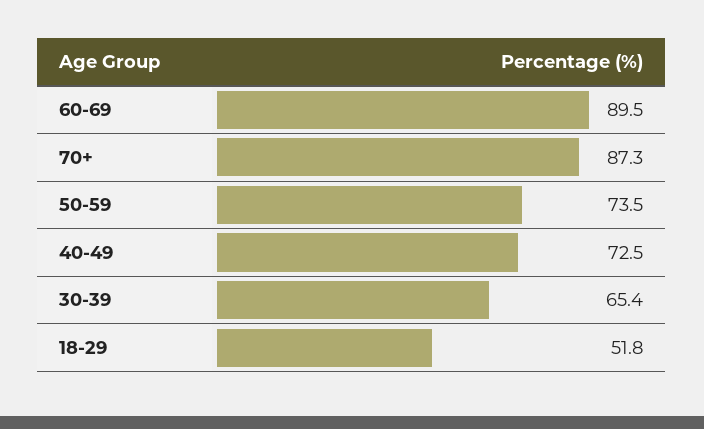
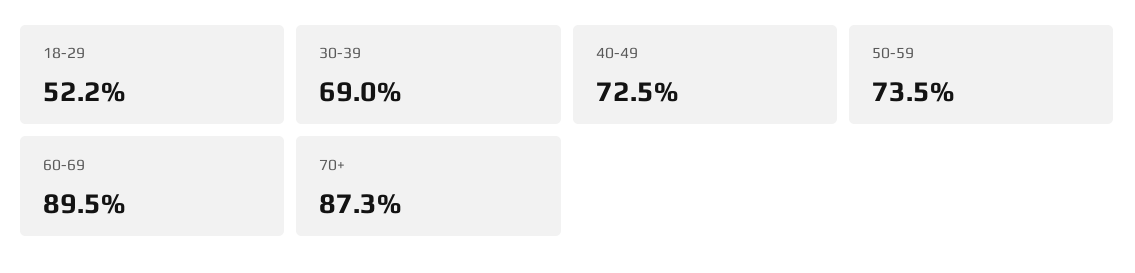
  {
    "60-69": 89.5,
    "70+": 87.3,
    "50-59": 73.5,
    "40-49": 72.5,
-   "30-39": 65.4,
+   "30-39": 69,
-   "18-29": 51.8
+   "18-29": 52.2
  }

